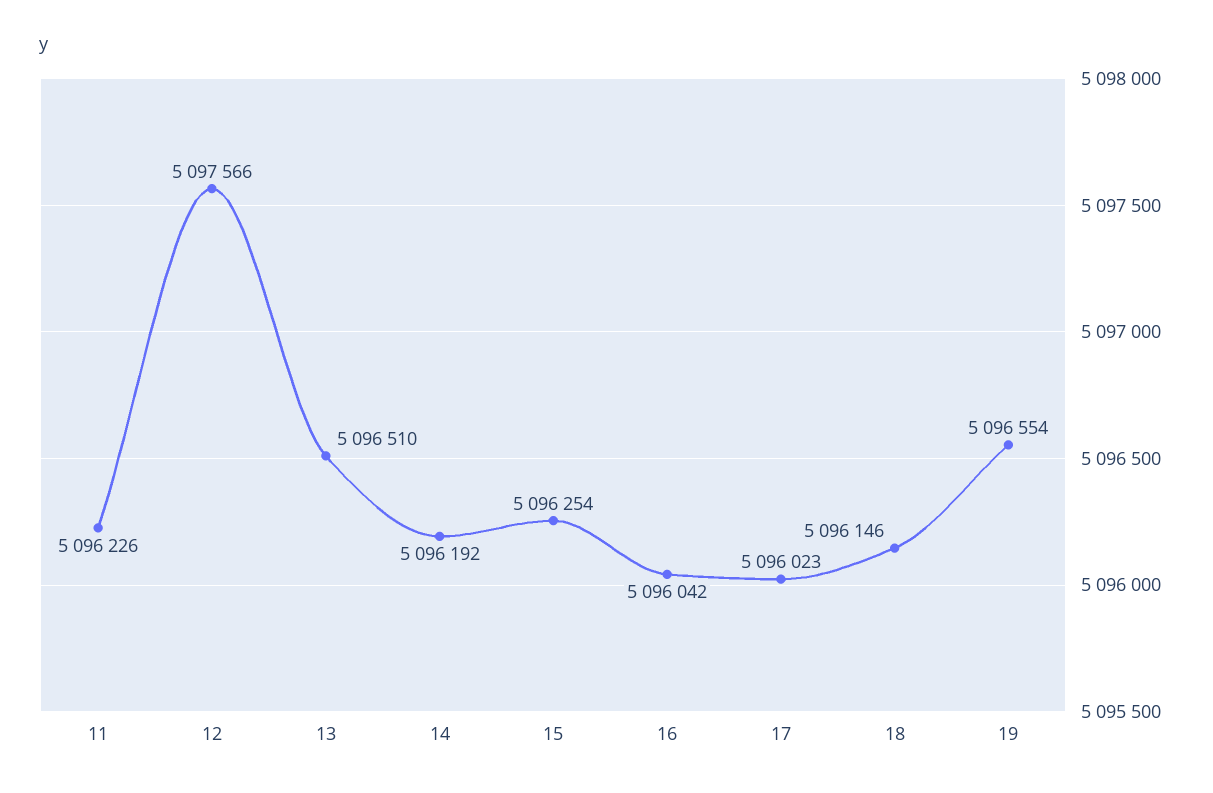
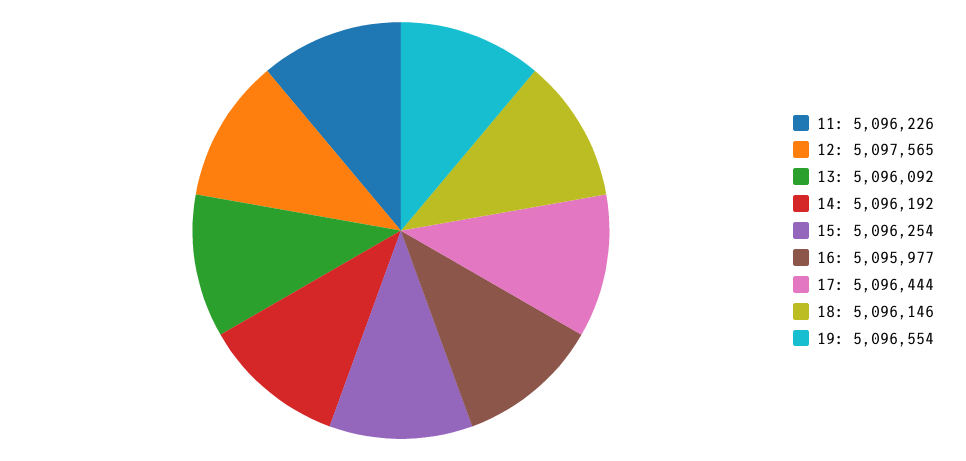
  {
    "11": 5096226,
-   "12": 5097566,
+   "12": 5097565,
-   "13": 5096510,
+   "13": 5096092,
    "14": 5096192,
    "15": 5096254,
-   "16": 5096042,
+   "16": 5095977,
-   "17": 5096023,
+   "17": 5096444,
    "18": 5096146,
    "19": 5096554
  }

